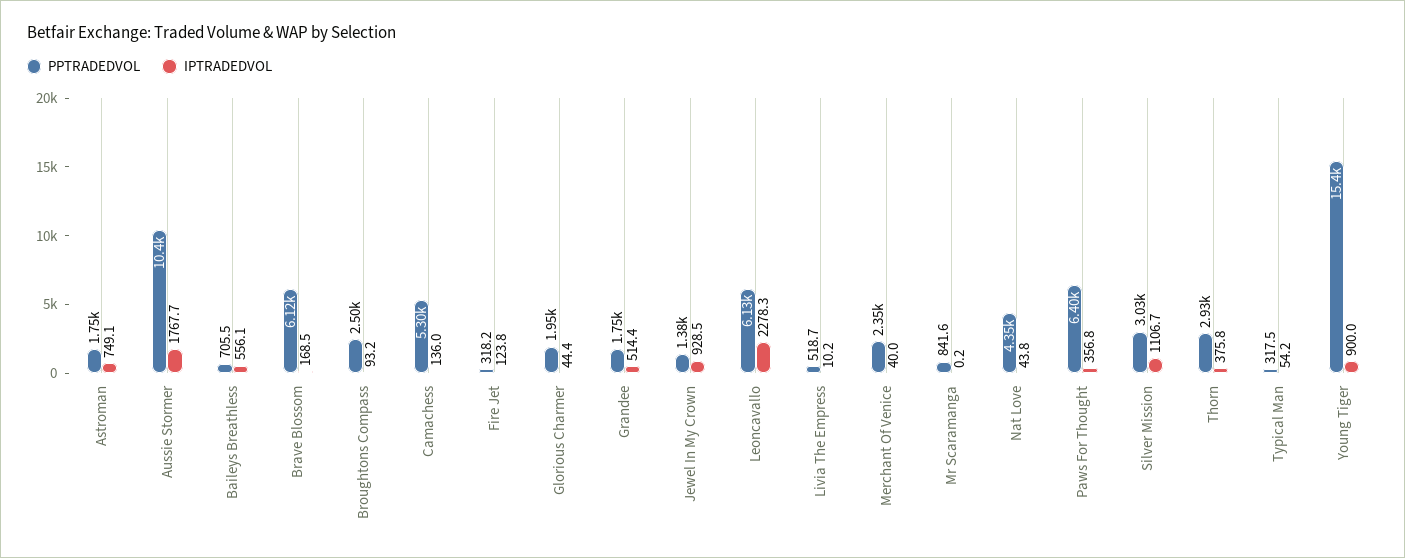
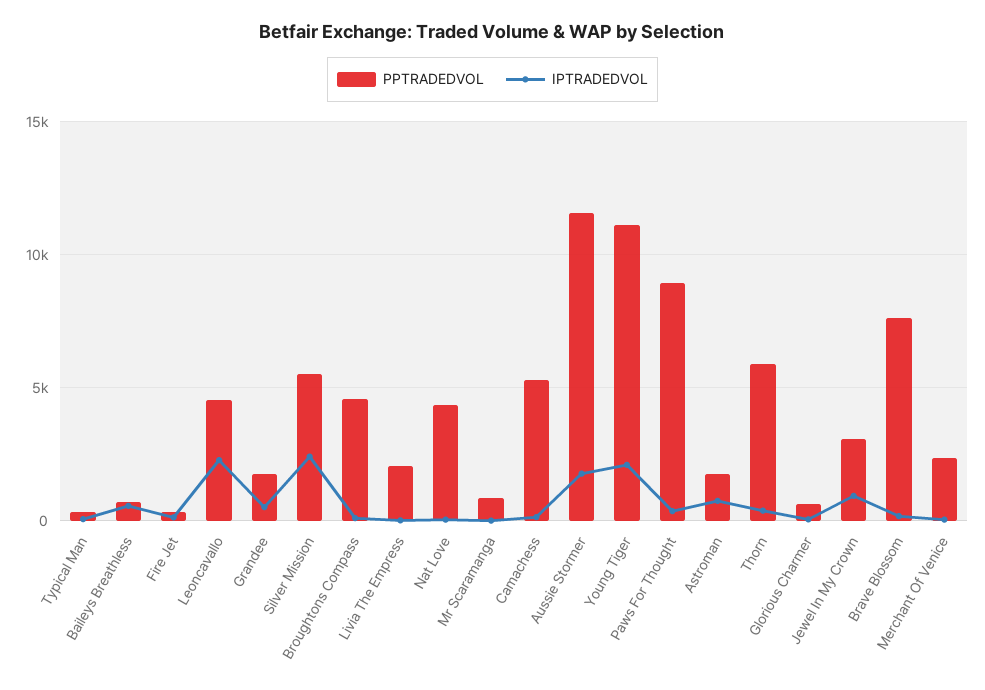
  {
    "PPTRADEDVOL": {
      "Astroman": 1750,
-     "Aussie Stormer": 10400,
+     "Aussie Stormer": 11500,
      "Baileys Breathless": 705.5,
-     "Brave Blossom": 6120,
+     "Brave Blossom": 7500,
-     "Broughtons Compass": 2500,
+     "Broughtons Compass": 4500,
      "Camachess": 5300,
      "Fire Jet": 318.2,
-     "Glorious Charmer": 1950,
+     "Glorious Charmer": 500,
      "Grandee": 1750,
-     "Jewel In My Crown": 1380,
+     "Jewel In My Crown": 3000,
-     "Leoncavallo": 6130,
+     "Leoncavallo": 4500,
-     "Livia The Empress": 518.7,
+     "Livia The Empress": 2000,
      "Merchant Of Venice": 2350,
      "Mr Scaramanga": 841.6,
      "Nat Love": 4350,
-     "Paws For Thought": 6400,
+     "Paws For Thought": 9000,
-     "Silver Mission": 3030,
+     "Silver Mission": 5500,
-     "Thorn": 2930,
+     "Thorn": 6000,
      "Typical Man": 317.5,
-     "Young Tiger": 15400
+     "Young Tiger": 11000
    },
    "IPTRADEDVOL": {
      "Astroman": 749.1,
      "Aussie Stormer": 1767.7,
      "Baileys Breathless": 556.1,
      "Brave Blossom": 168.5,
      "Broughtons Compass": 93.2,
      "Camachess": 136,
      "Fire Jet": 123.8,
      "Glorious Charmer": 44.4,
      "Grandee": 514.4,
      "Jewel In My Crown": 928.5,
      "Leoncavallo": 2278.3,
      "Livia The Empress": 10.2,
      "Merchant Of Venice": 40,
      "Mr Scaramanga": 0.2,
      "Nat Love": 43.8,
      "Paws For Thought": 356.8,
-     "Silver Mission": 1106.7,
+     "Silver Mission": 2500,
      "Thorn": 375.8,
      "Typical Man": 54.2,
-     "Young Tiger": 900
+     "Young Tiger": 2000
    }
  }

